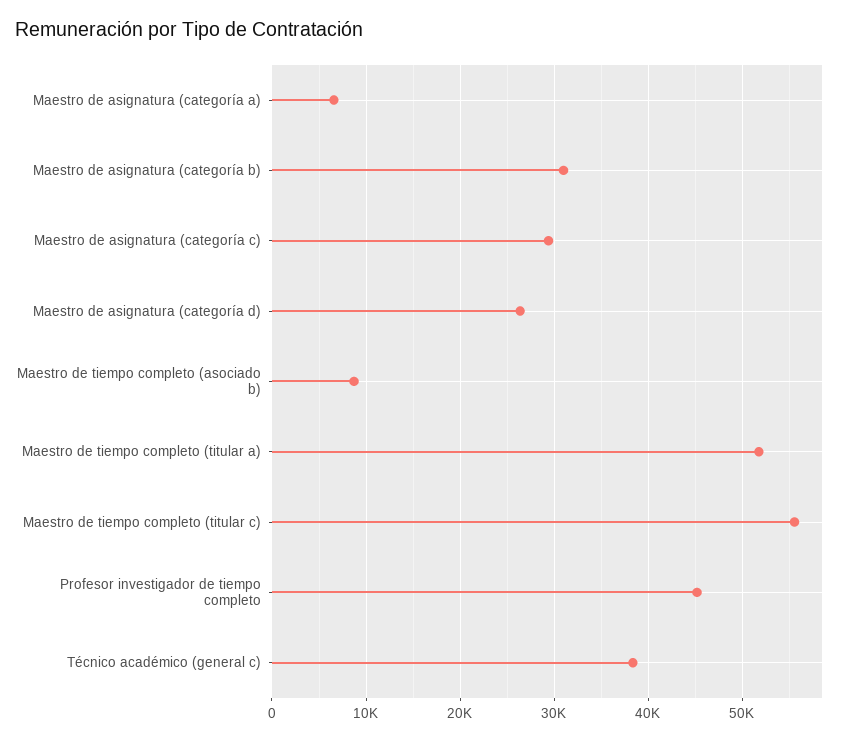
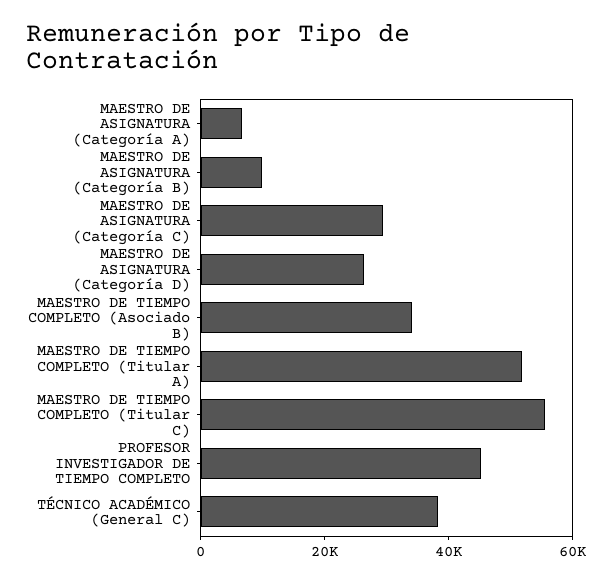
  {
    "Maestro de asignatura (categoría a)": 7000,
-   "Maestro de asignatura (categoría b)": 31000,
+   "Maestro de asignatura (categoría b)": 10000,
    "Maestro de asignatura (categoría c)": 29000,
    "Maestro de asignatura (categoría d)": 26000,
-   "Maestro de tiempo completo (asociado b)": 9000,
+   "Maestro de tiempo completo (asociado b)": 35000,
    "Maestro de tiempo completo (titular a)": 52000,
    "Maestro de tiempo completo (titular c)": 56000,
    "Profesor investigador de tiempo completo": 45000,
    "Técnico académico (general c)": 38000
  }

